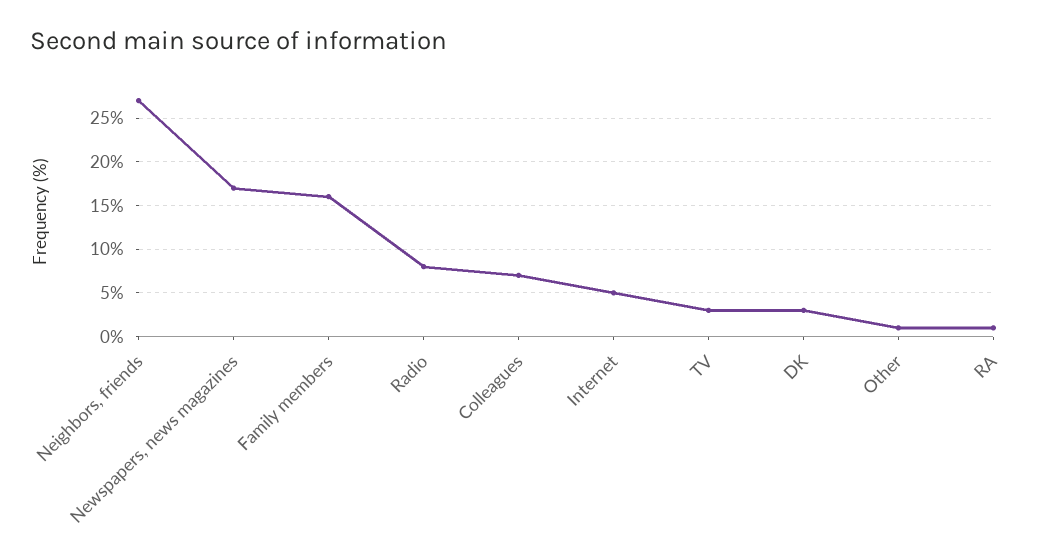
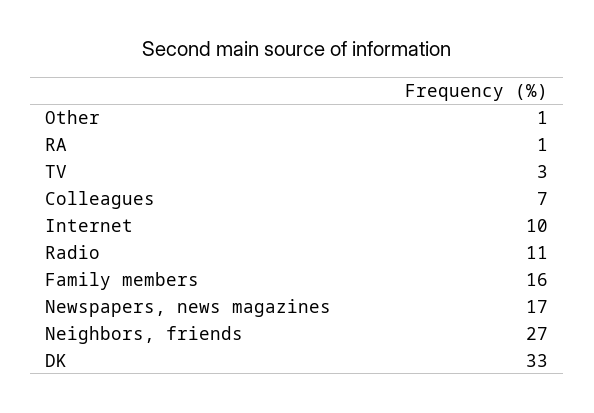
  {
    "Neighbors, friends": 27,
    "Newspapers, news magazines": 17,
    "Family members": 16,
-   "Radio": 8,
+   "Radio": 11,
    "Colleagues": 7,
-   "Internet": 5,
+   "Internet": 10,
    "TV": 3,
-   "DK": 3,
+   "DK": 33,
    "Other": 1,
    "RA": 1
  }

